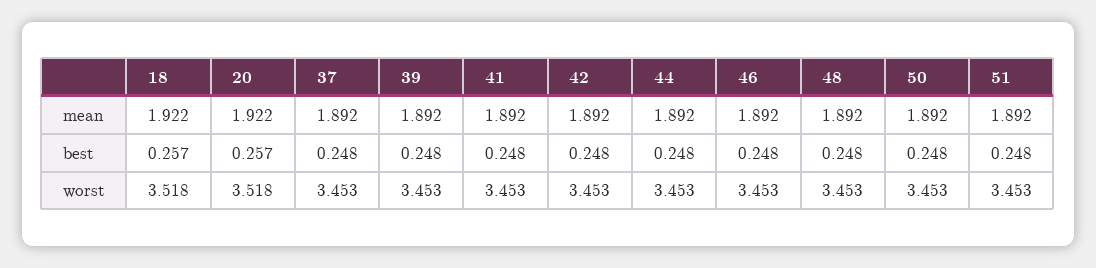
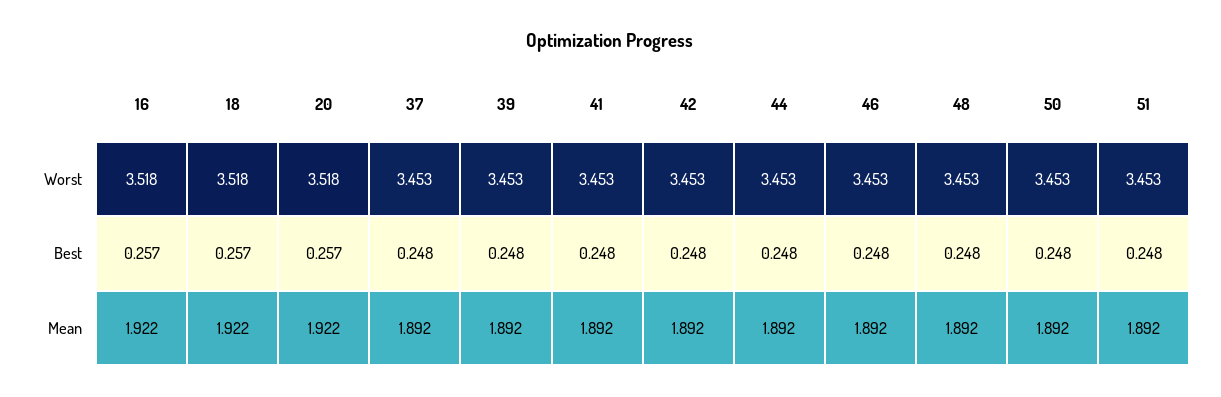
  {
    "18": {
      "mean": 1.922,
      "best": 0.257,
      "worst": 3.518
    },
    "20": {
      "mean": 1.922,
      "best": 0.257,
      "worst": 3.518
    },
    "37": {
      "mean": 1.892,
      "best": 0.248,
      "worst": 3.453
    },
    "39": {
      "mean": 1.892,
      "best": 0.248,
      "worst": 3.453
    },
    "41": {
      "mean": 1.892,
      "best": 0.248,
      "worst": 3.453
    },
    "42": {
      "mean": 1.892,
      "best": 0.248,
      "worst": 3.453
    },
    "44": {
      "mean": 1.892,
      "best": 0.248,
      "worst": 3.453
    },
    "46": {
      "mean": 1.892,
      "best": 0.248,
      "worst": 3.453
    },
    "48": {
      "mean": 1.892,
      "best": 0.248,
      "worst": 3.453
    },
    "50": {
      "mean": 1.892,
      "best": 0.248,
      "worst": 3.453
    },
    "51": {
      "mean": 1.892,
      "best": 0.248,
      "worst": 3.453
-   }
+   },
+   "16": {
+     "worst": 3.518,
+     "best": 0.257,
+     "mean": 1.922
+   }
  }

